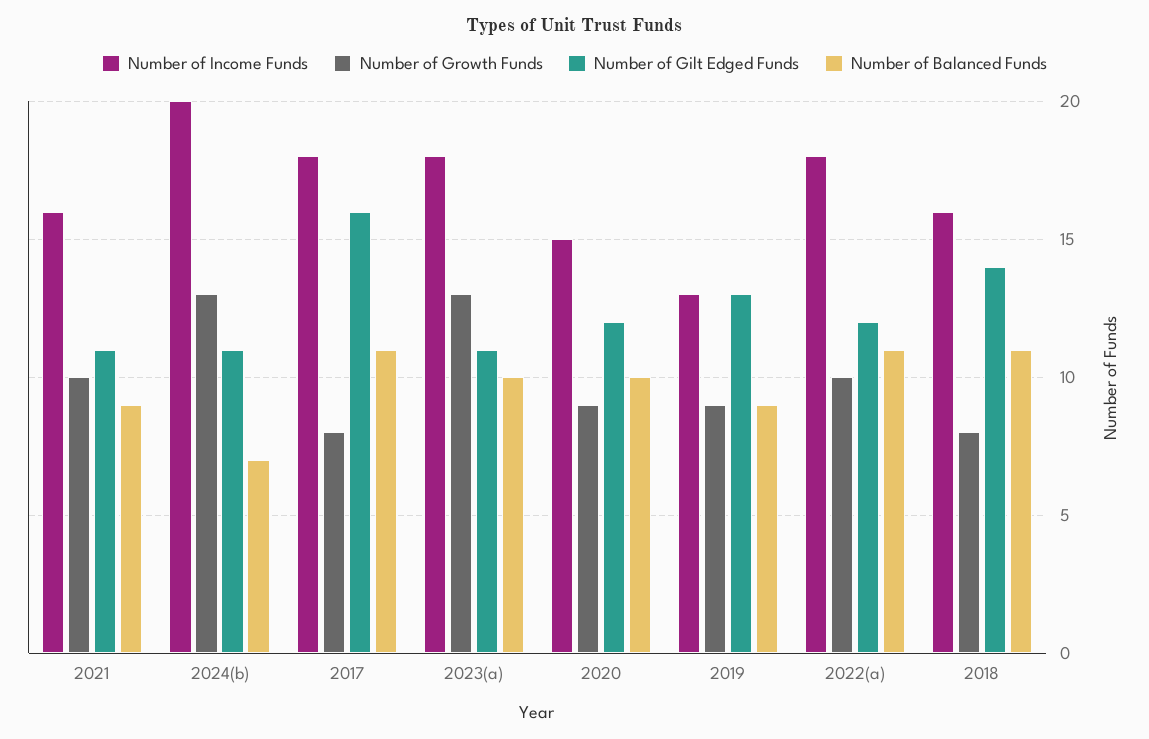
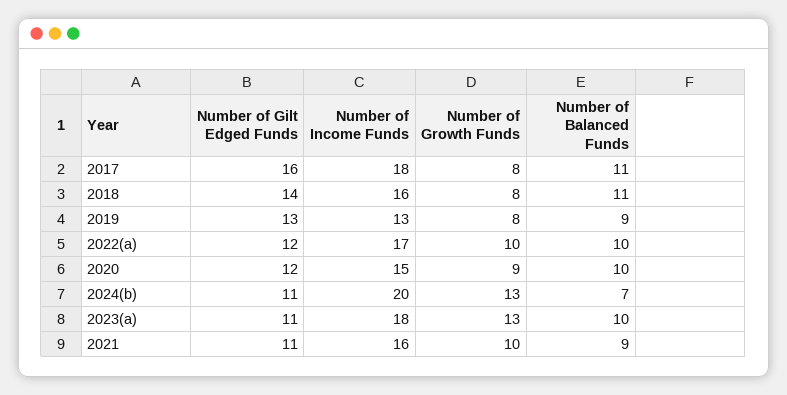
  {
    "Number of Income Funds": {
      "2021": 16,
      "2024(b)": 20,
      "2017": 18,
      "2023(a)": 18,
      "2020": 15,
      "2019": 13,
-     "2022(a)": 18,
+     "2022(a)": 17,
      "2018": 16
    },
    "Number of Growth Funds": {
      "2021": 10,
      "2024(b)": 13,
      "2017": 8,
      "2023(a)": 13,
      "2020": 9,
-     "2019": 9,
+     "2019": 8,
      "2022(a)": 10,
      "2018": 8
    },
    "Number of Gilt Edged Funds": {
      "2021": 11,
      "2024(b)": 11,
      "2017": 16,
      "2023(a)": 11,
      "2020": 12,
      "2019": 13,
      "2022(a)": 12,
      "2018": 14
    },
    "Number of Balanced Funds": {
      "2021": 9,
      "2024(b)": 7,
      "2017": 11,
      "2023(a)": 10,
      "2020": 10,
      "2019": 9,
-     "2022(a)": 11,
+     "2022(a)": 10,
      "2018": 11
    }
  }

